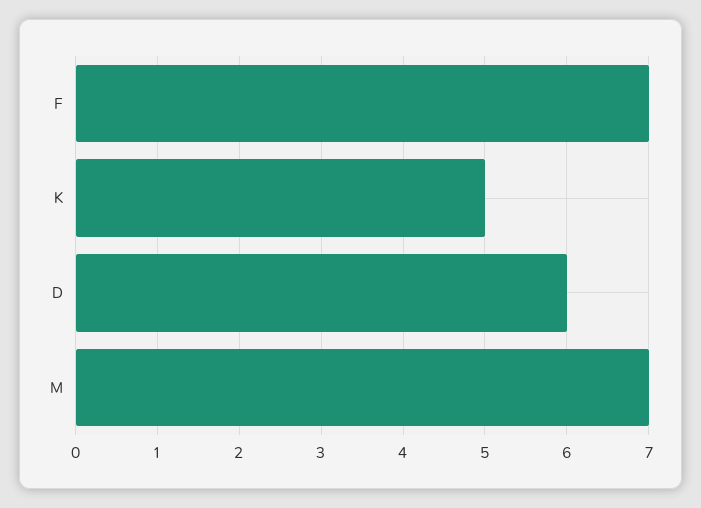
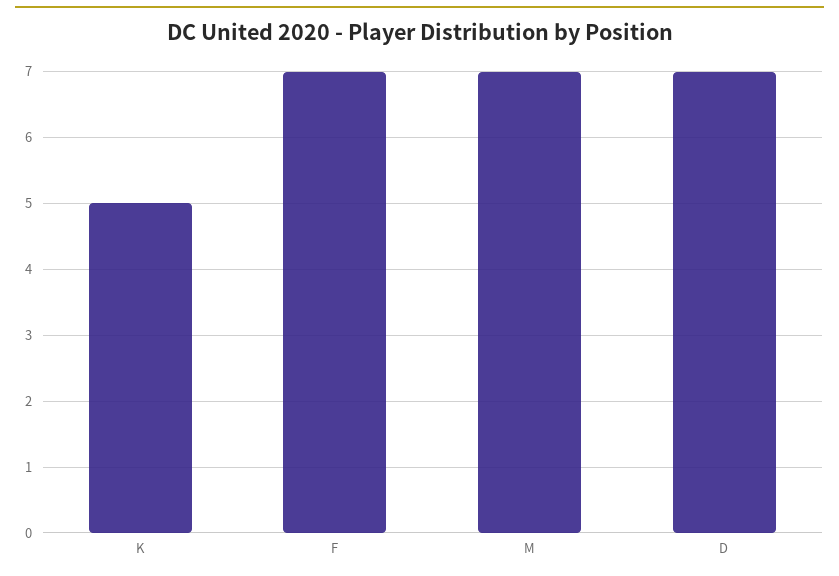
  {
    "F": 7,
    "K": 5,
-   "D": 6,
+   "D": 7,
    "M": 7
  }

